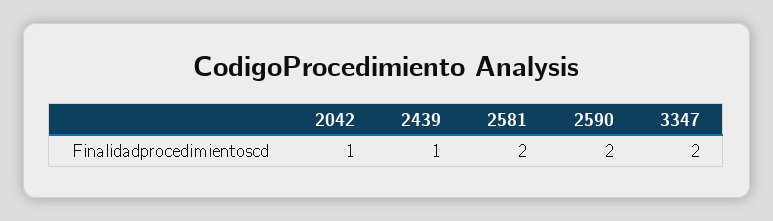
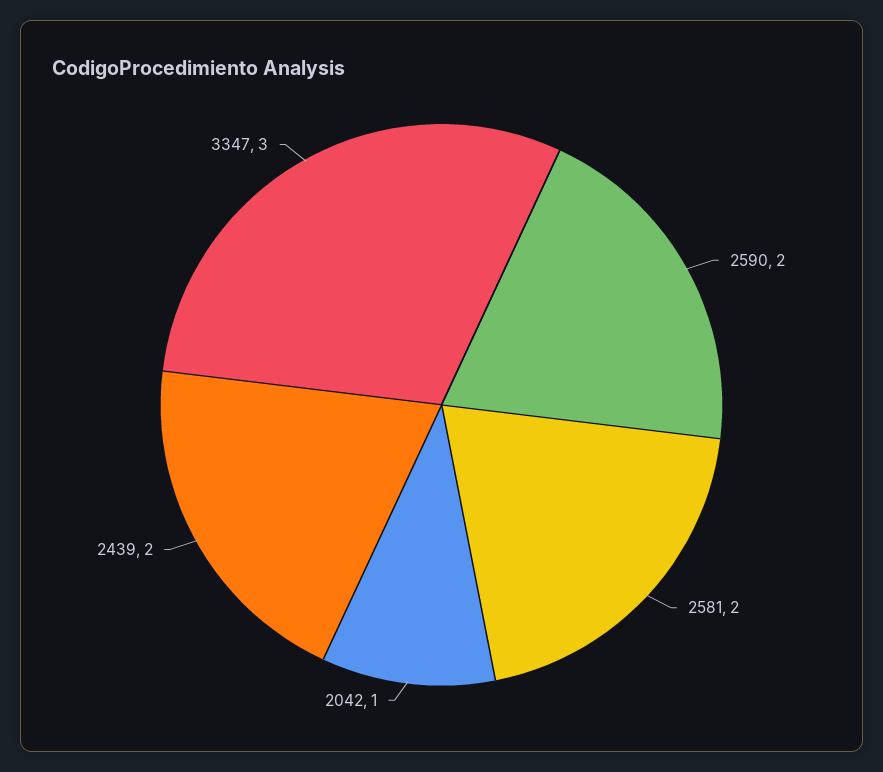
  {
    "2042": 1,
-   "2439": 1,
+   "2439": 2,
    "2581": 2,
    "2590": 2,
-   "3347": 2
+   "3347": 3
  }

